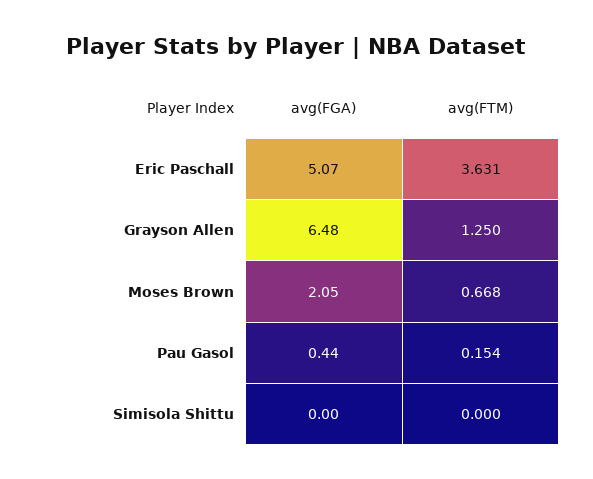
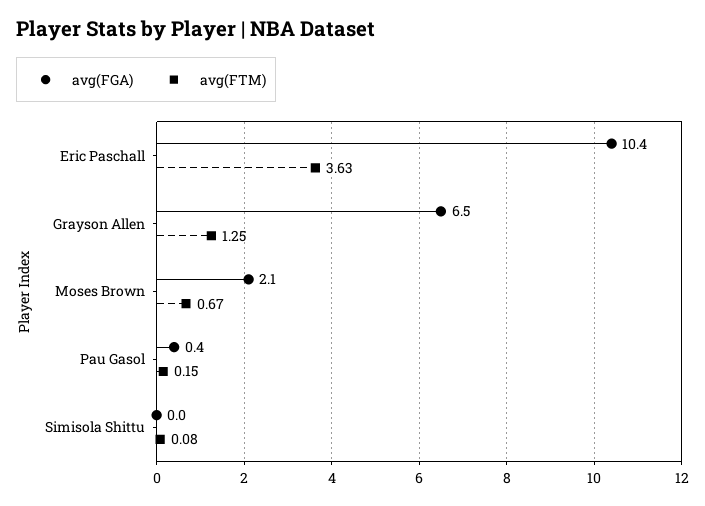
  {
    "avg(FGA)": {
-     "Eric Paschall": 5.07,
+     "Eric Paschall": 10.4,
      "Grayson Allen": 6.48,
      "Moses Brown": 2.05,
      "Pau Gasol": 0.44,
      "Simisola Shittu": 0
    },
    "avg(FTM)": {
      "Eric Paschall": 3.631,
      "Grayson Allen": 1.25,
      "Moses Brown": 0.668,
      "Pau Gasol": 0.154,
-     "Simisola Shittu": 0
+     "Simisola Shittu": 0.08
    }
  }

